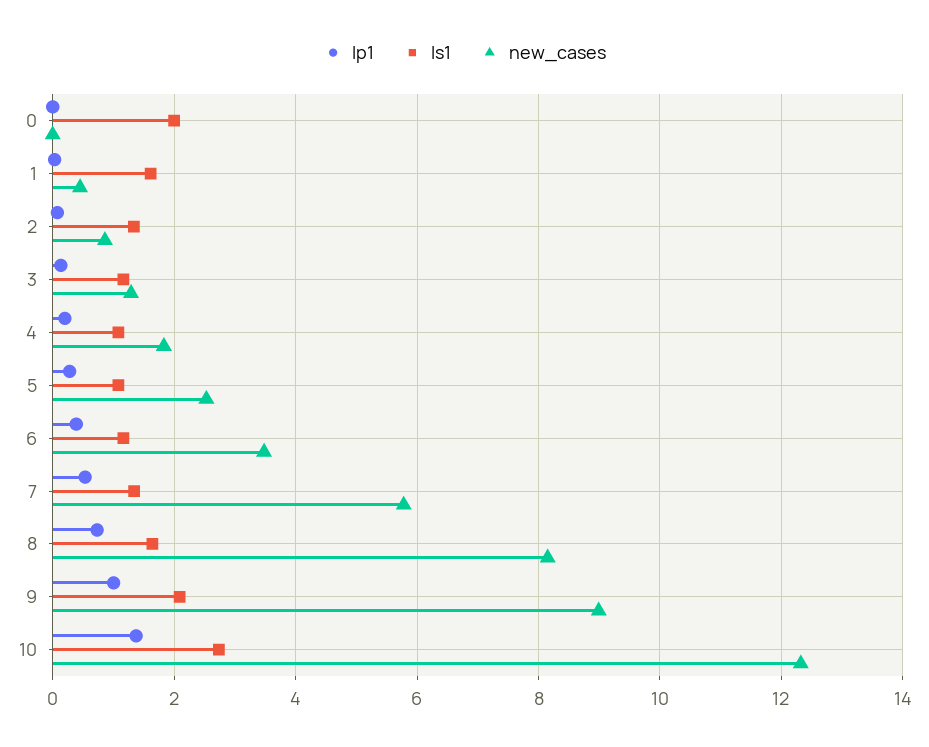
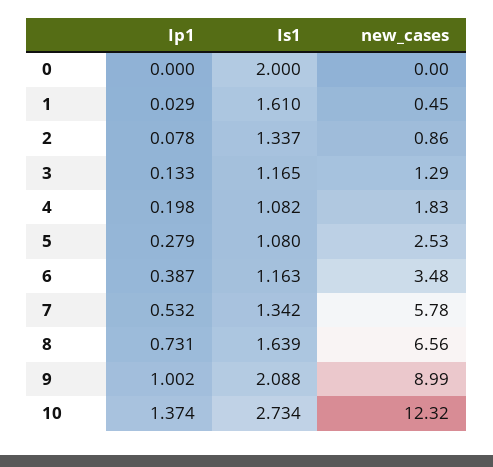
  {
    "Ip1": {
      "0": 0,
      "1": 0.029,
      "2": 0.078,
      "3": 0.133,
      "4": 0.198,
      "5": 0.279,
      "6": 0.387,
      "7": 0.532,
      "8": 0.731,
      "9": 1.002,
      "10": 1.374
    },
    "Is1": {
      "0": 2,
      "1": 1.61,
      "2": 1.337,
      "3": 1.165,
      "4": 1.082,
      "5": 1.08,
      "6": 1.163,
      "7": 1.342,
      "8": 1.639,
      "9": 2.088,
      "10": 2.734
    },
    "new_cases": {
      "0": 0,
      "1": 0.45,
      "2": 0.86,
      "3": 1.29,
      "4": 1.83,
      "5": 2.53,
      "6": 3.48,
      "7": 5.78,
-     "8": 8.2,
+     "8": 6.56,
      "9": 8.99,
      "10": 12.32
    }
  }

